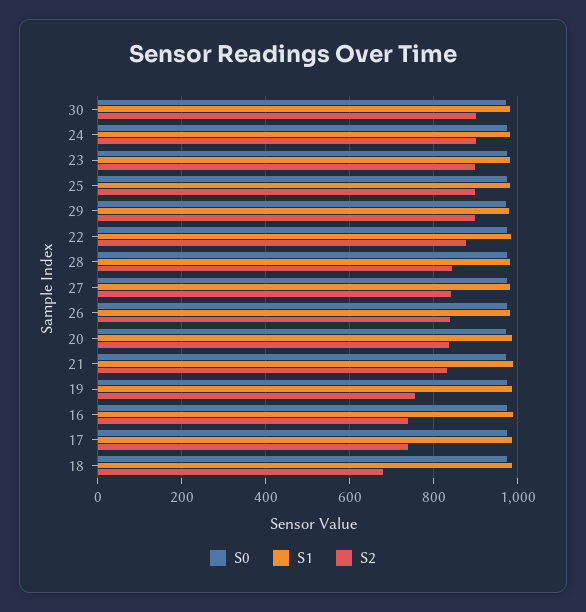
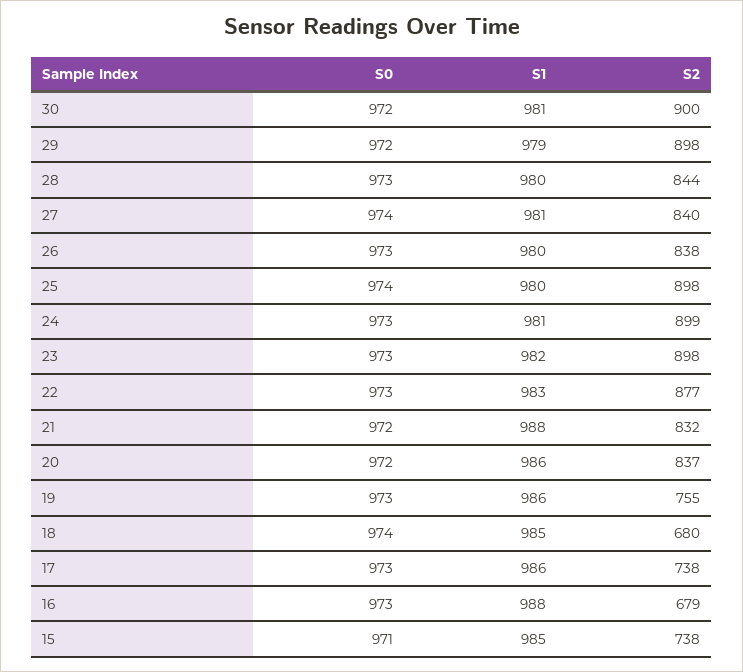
  {
    "S0": {
      "30": 972,
      "24": 973,
      "23": 973,
      "25": 974,
      "29": 972,
      "22": 973,
      "28": 973,
      "27": 974,
      "26": 973,
      "20": 972,
      "21": 972,
      "19": 973,
      "16": 973,
      "17": 973,
-     "18": 974
+     "18": 974,
+     "15": 971
    },
    "S1": {
      "30": 981,
      "24": 981,
      "23": 982,
      "25": 980,
      "29": 979,
      "22": 983,
      "28": 980,
      "27": 981,
      "26": 980,
      "20": 986,
      "21": 988,
      "19": 986,
      "16": 988,
      "17": 986,
-     "18": 985
+     "18": 985,
+     "15": 985
    },
    "S2": {
      "30": 900,
      "24": 899,
      "23": 898,
      "25": 898,
      "29": 898,
      "22": 877,
      "28": 844,
      "27": 840,
      "26": 838,
      "20": 837,
      "21": 832,
      "19": 755,
-     "16": 740,
+     "16": 679,
      "17": 738,
-     "18": 680
+     "18": 680,
+     "15": 738
    }
  }

